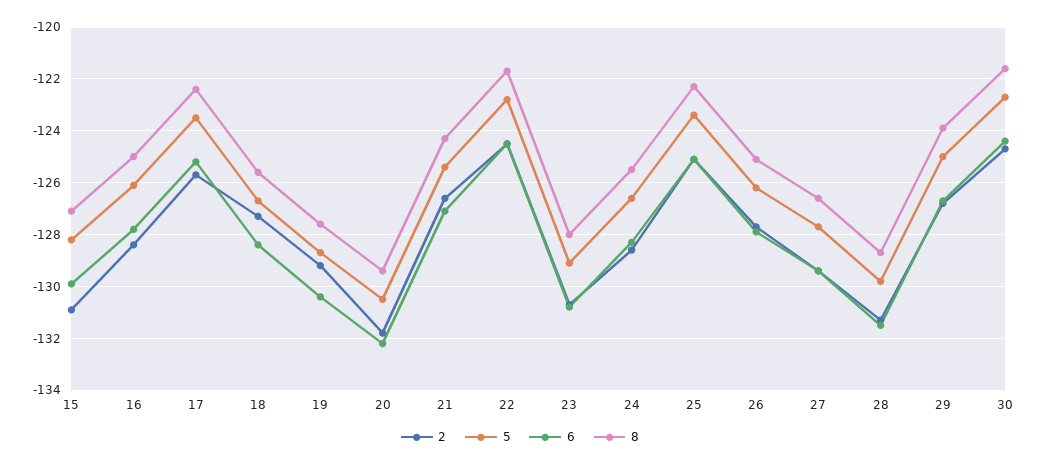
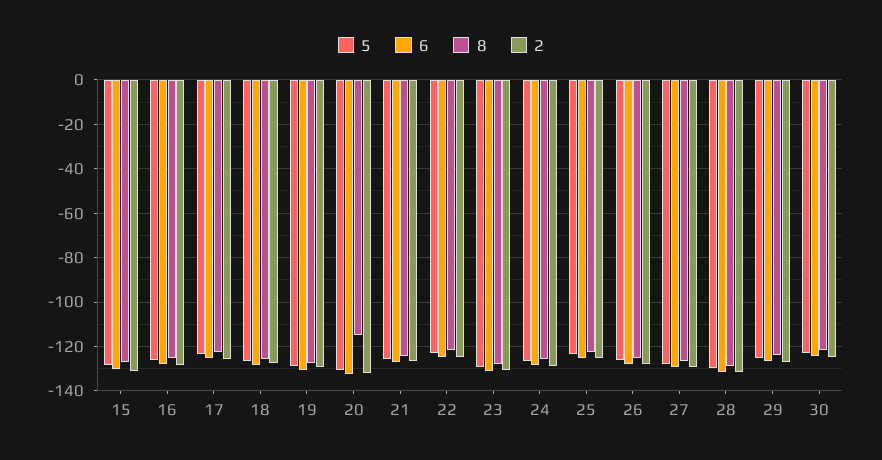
  {
    "2": {
      "15": -131,
      "16": -128.5,
      "17": -125.5,
      "18": -127.5,
      "19": -129,
      "20": -132,
      "21": -126.5,
      "22": -124.5,
      "23": -130.5,
      "24": -128.5,
      "25": -125,
      "26": -127.5,
      "27": -129.5,
      "28": -131.5,
      "29": -127,
      "30": -124.5
    },
    "5": {
      "15": -128,
      "16": -126,
      "17": -123.5,
      "18": -126.5,
      "19": -128.5,
      "20": -130.5,
      "21": -125.5,
      "22": -123,
      "23": -129,
      "24": -126.5,
      "25": -123.5,
      "26": -126,
      "27": -127.5,
      "28": -130,
      "29": -125,
      "30": -122.5
    },
    "6": {
      "15": -130,
      "16": -128,
      "17": -125,
      "18": -128.5,
      "19": -130.5,
      "20": -132,
      "21": -127,
      "22": -124.5,
      "23": -131,
      "24": -128.5,
      "25": -125,
      "26": -128,
      "27": -129.5,
      "28": -131.5,
      "29": -126.5,
      "30": -124.5
    },
    "8": {
      "15": -127,
      "16": -125,
      "17": -122.5,
      "18": -125.5,
      "19": -127.5,
-     "20": -129.5,
+     "20": -115,
      "21": -124.5,
      "22": -121.5,
      "23": -128,
      "24": -125.5,
      "25": -122.5,
      "26": -125,
      "27": -126.5,
      "28": -128.5,
      "29": -124,
      "30": -121.5
    }
  }

